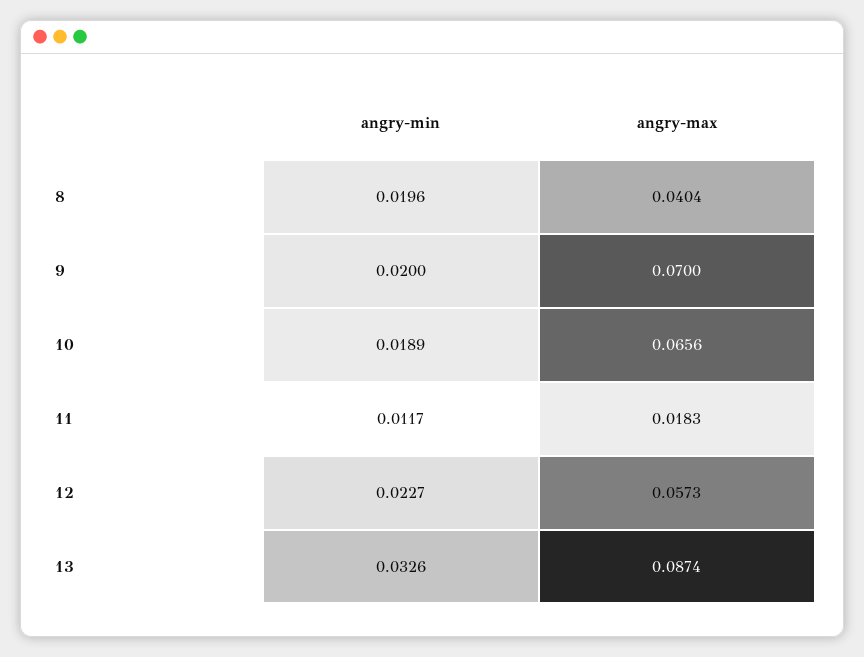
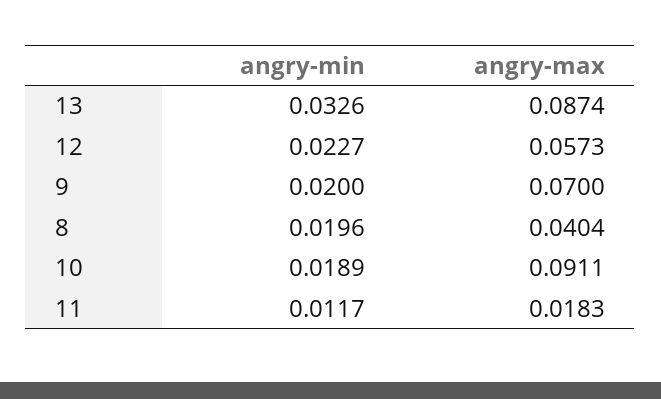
  {
    "angry-min": {
      "8": 0.0196,
      "9": 0.02,
      "10": 0.0189,
      "11": 0.0117,
      "12": 0.0227,
      "13": 0.0326
    },
    "angry-max": {
      "8": 0.0404,
      "9": 0.07,
-     "10": 0.0656,
+     "10": 0.0911,
      "11": 0.0183,
      "12": 0.0573,
      "13": 0.0874
    }
  }

